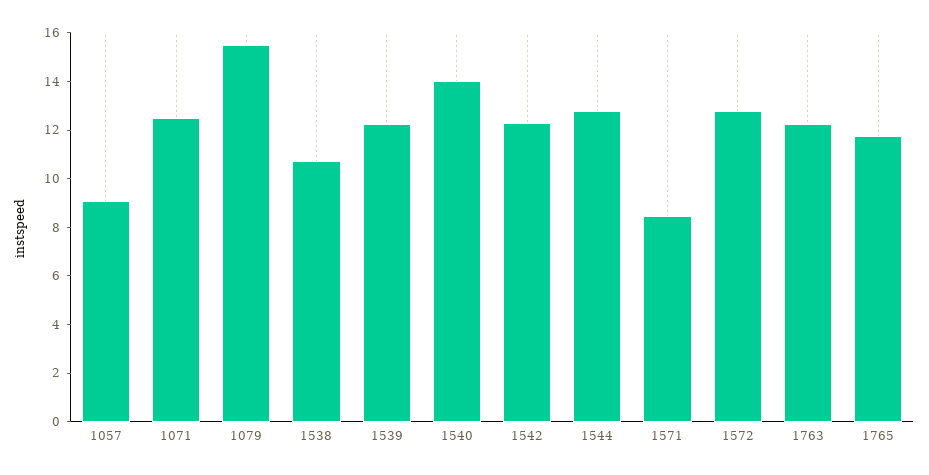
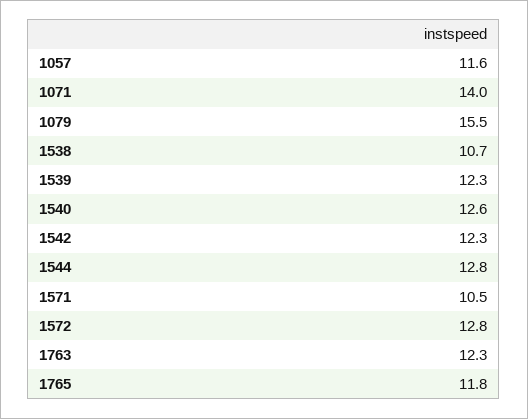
  {
-   "1057": 9,
+   "1057": 11.6,
-   "1071": 12.5,
+   "1071": 14,
    "1079": 15.5,
    "1538": 10.7,
    "1539": 12.3,
-   "1540": 14,
+   "1540": 12.6,
    "1542": 12.3,
    "1544": 12.8,
-   "1571": 8.5,
+   "1571": 10.5,
    "1572": 12.8,
    "1763": 12.3,
    "1765": 11.8
  }

